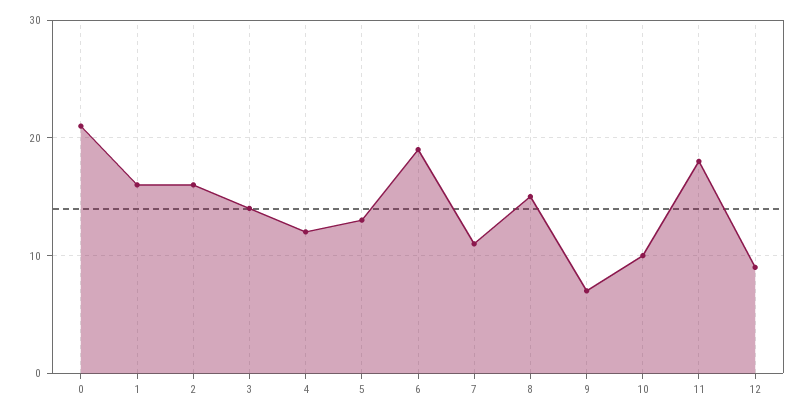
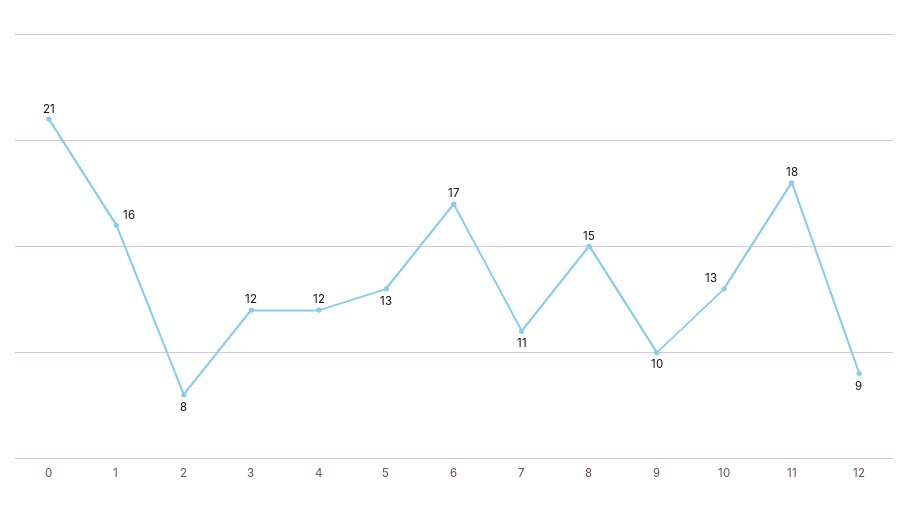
  {
    "0": 21,
    "1": 16,
-   "2": 16,
+   "2": 8,
-   "3": 14,
+   "3": 12,
    "4": 12,
    "5": 13,
-   "6": 19,
+   "6": 17,
    "7": 11,
    "8": 15,
-   "9": 7,
+   "9": 10,
-   "10": 10,
+   "10": 13,
    "11": 18,
    "12": 9
  }

